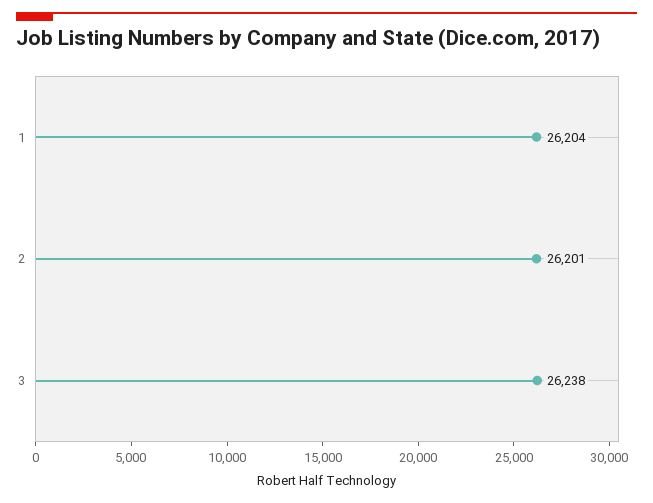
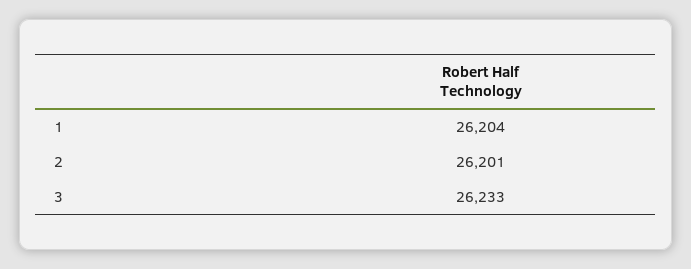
  {
    "1": 26204,
    "2": 26201,
-   "3": 26238
+   "3": 26233
  }

